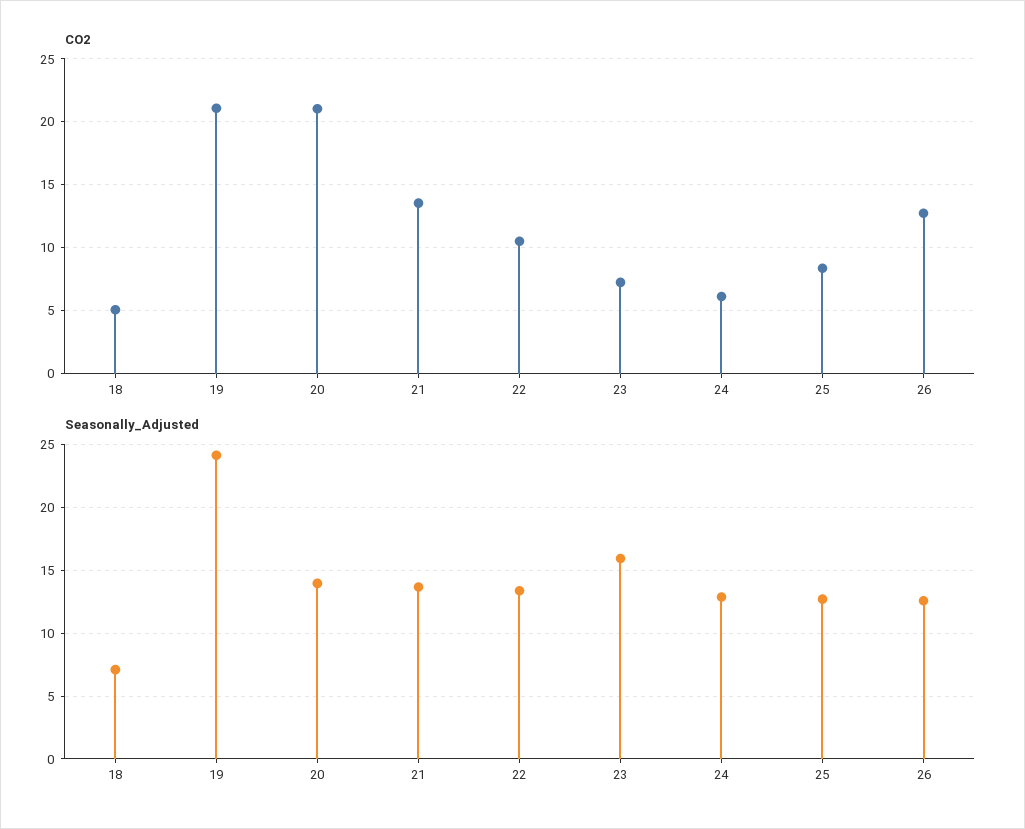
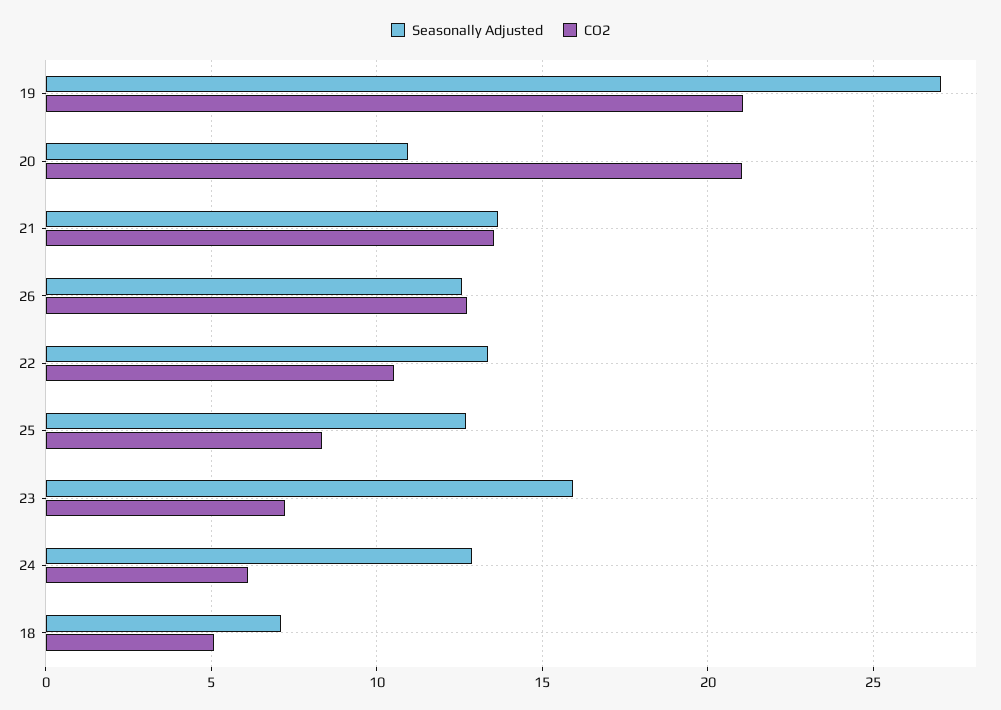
  {
    "CO2": {
      "18": 5,
      "19": 21,
      "20": 21,
      "21": 13.5,
      "22": 10.5,
      "23": 7,
      "24": 6,
      "25": 8.5,
      "26": 12.5
    },
    "Seasonally_Adjusted": {
      "18": 7,
-     "19": 24,
+     "19": 27,
-     "20": 14,
+     "20": 11,
      "21": 13.5,
      "22": 13.5,
      "23": 16,
      "24": 13,
      "25": 12.5,
      "26": 12.5
    }
  }

